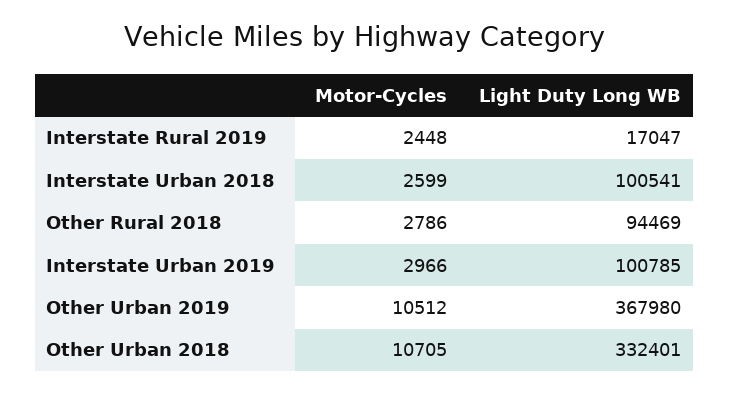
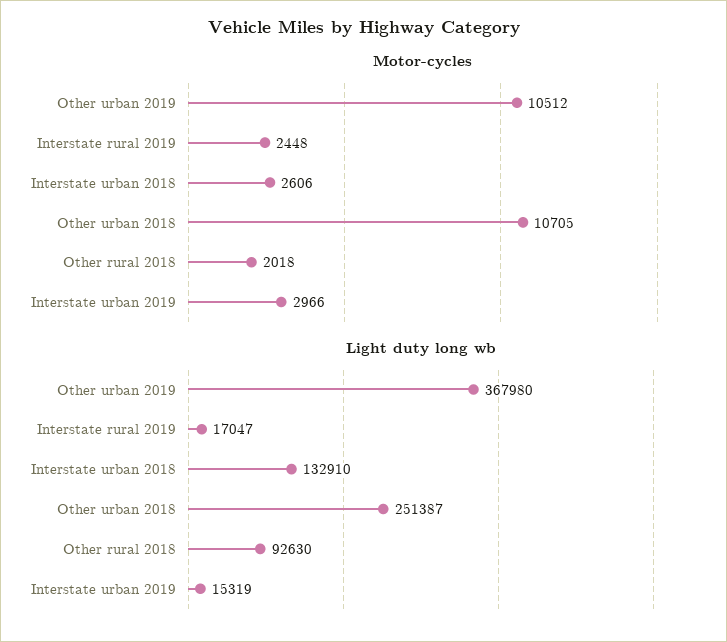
  {
    "Motor-Cycles": {
      "Interstate Rural 2019": 2448,
-     "Interstate Urban 2018": 2599,
+     "Interstate Urban 2018": 2606,
-     "Other Rural 2018": 2786,
+     "Other Rural 2018": 2018,
      "Interstate Urban 2019": 2966,
      "Other Urban 2019": 10512,
      "Other Urban 2018": 10705
    },
    "Light Duty Long WB": {
      "Interstate Rural 2019": 17047,
-     "Interstate Urban 2018": 100541,
+     "Interstate Urban 2018": 132910,
-     "Other Rural 2018": 94469,
+     "Other Rural 2018": 92630,
-     "Interstate Urban 2019": 100785,
+     "Interstate Urban 2019": 15319,
      "Other Urban 2019": 367980,
-     "Other Urban 2018": 332401
+     "Other Urban 2018": 251387
    }
  }

